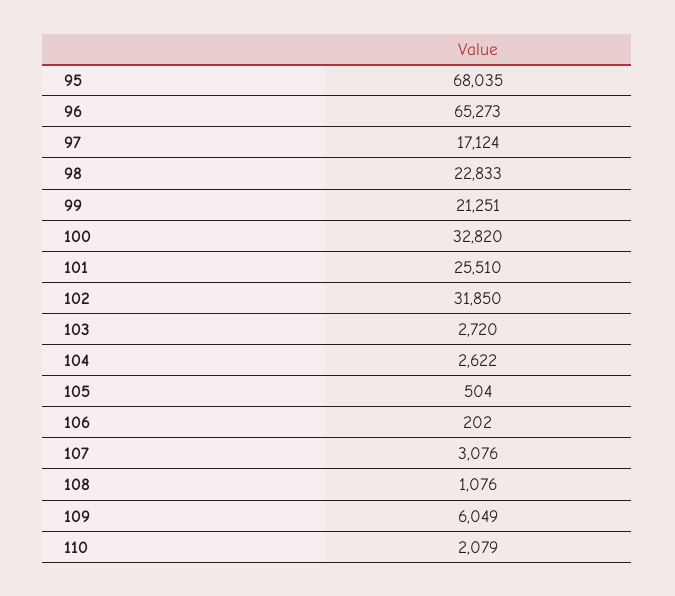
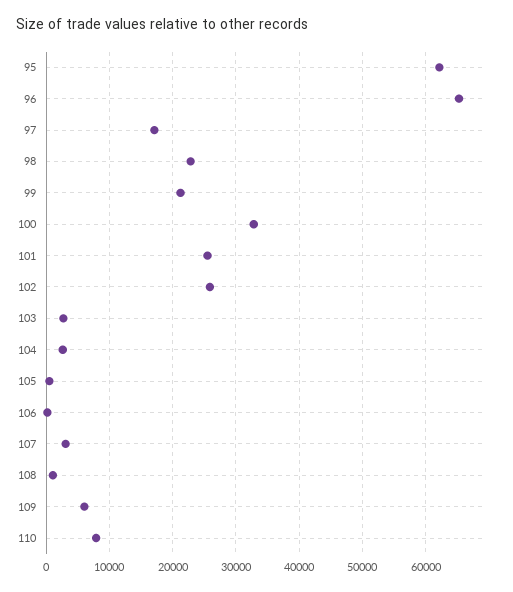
  {
-   "95": 68035,
+   "95": 62000,
    "96": 65273,
    "97": 17124,
    "98": 22833,
    "99": 21251,
    "100": 32820,
    "101": 25510,
-   "102": 31850,
+   "102": 26000,
    "103": 2720,
    "104": 2622,
    "105": 504,
    "106": 202,
    "107": 3076,
    "108": 1076,
    "109": 6049,
-   "110": 2079
+   "110": 8000
  }

